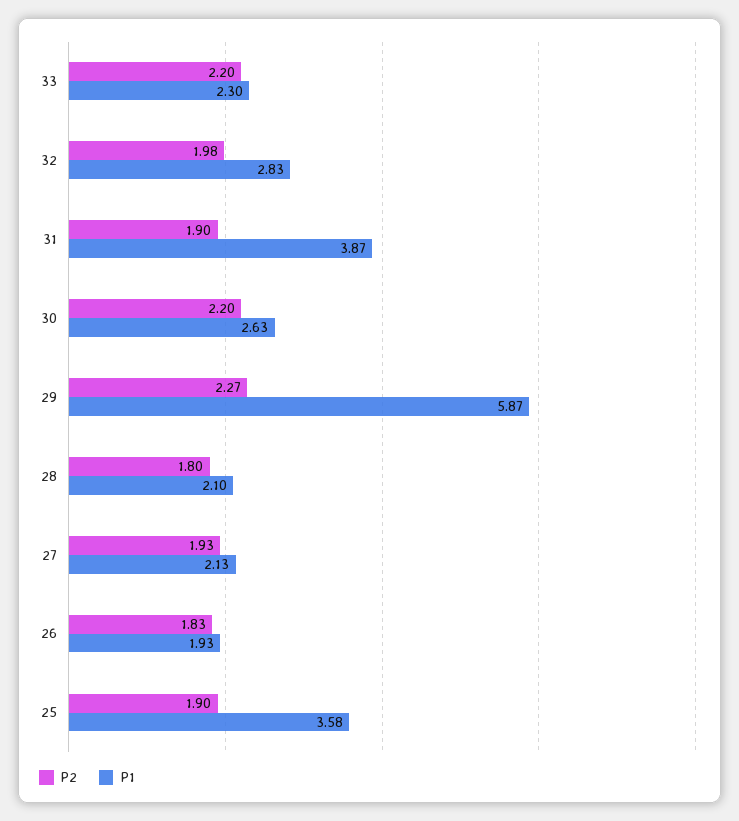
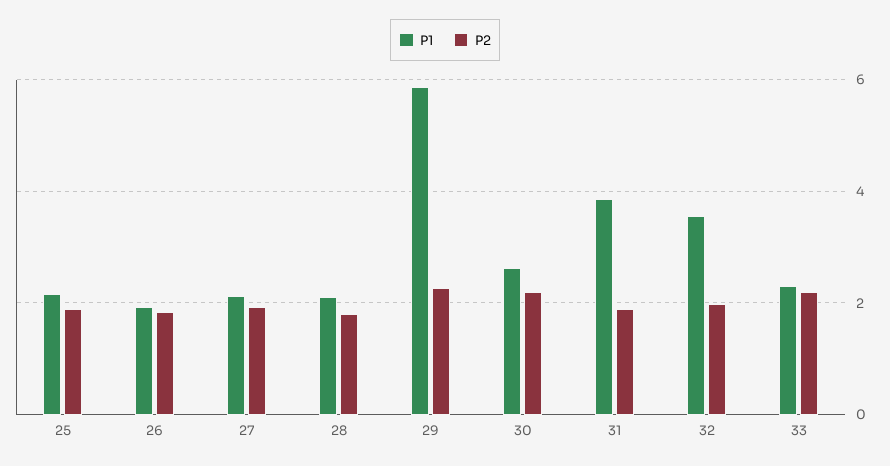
  {
    "P2": {
      "33": 2.2,
      "32": 1.98,
      "31": 1.9,
      "30": 2.2,
      "29": 2.27,
      "28": 1.8,
      "27": 1.93,
      "26": 1.83,
      "25": 1.9
    },
    "P1": {
      "33": 2.3,
-     "32": 2.83,
+     "32": 3.6,
      "31": 3.87,
      "30": 2.63,
      "29": 5.87,
      "28": 2.1,
      "27": 2.13,
      "26": 1.93,
-     "25": 3.58
+     "25": 2.2
    }
  }

